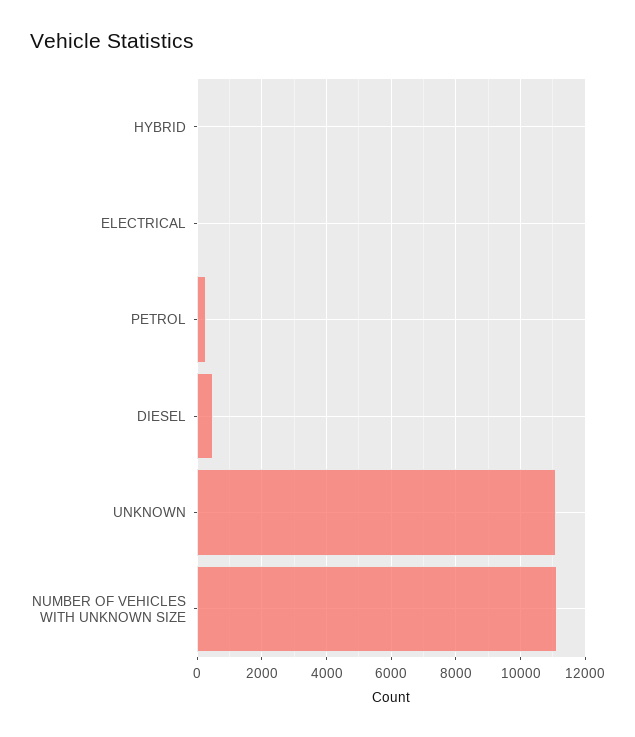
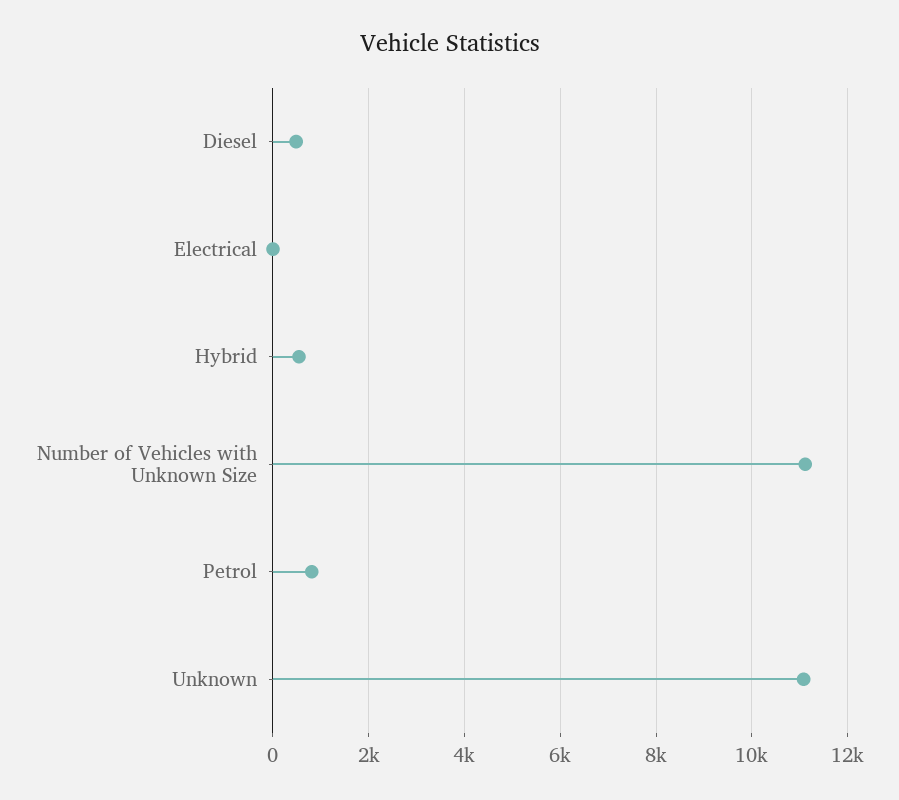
  {
-   "HYBRID": 0,
+   "HYBRID": 600,
    "ELECTRICAL": 0,
-   "PETROL": 200,
+   "PETROL": 800,
    "DIESEL": 400,
    "UNKNOWN": 11000,
    "NUMBER OF VEHICLES WITH UNKNOWN SIZE": 11200
  }

